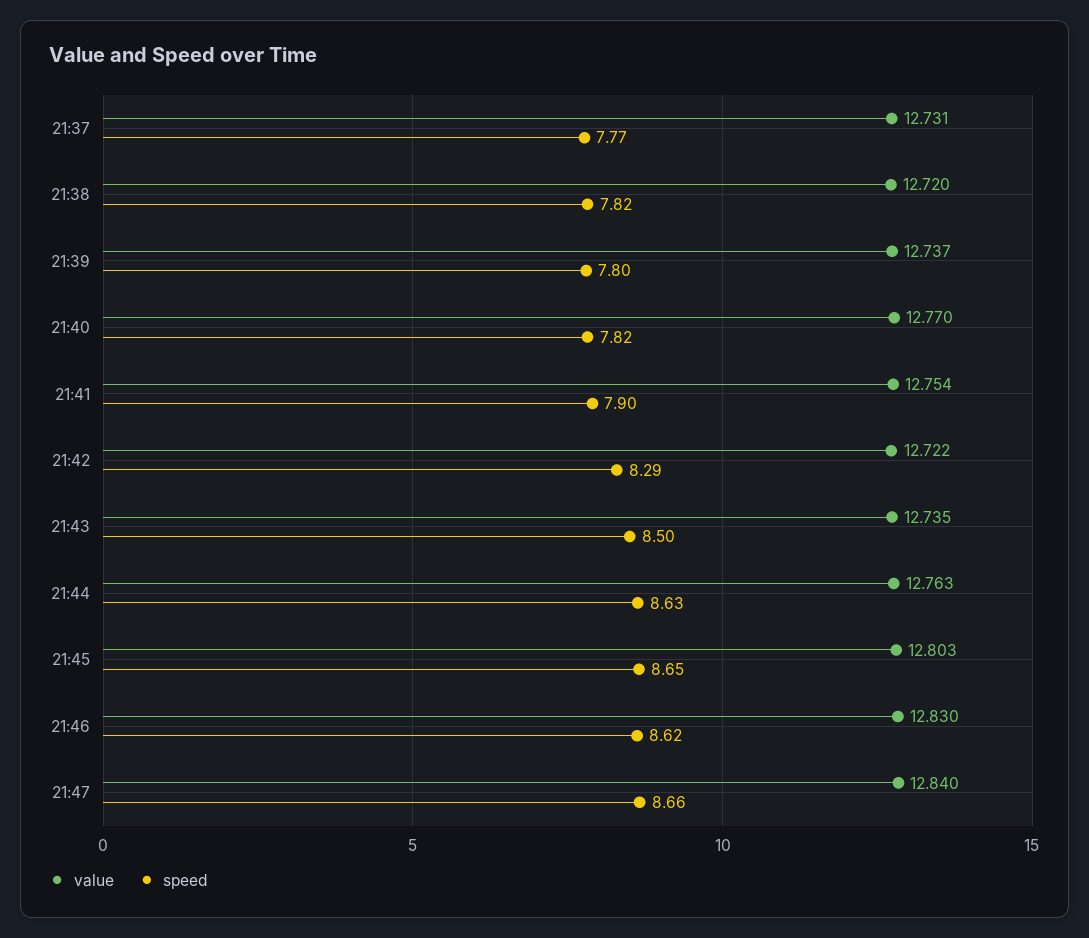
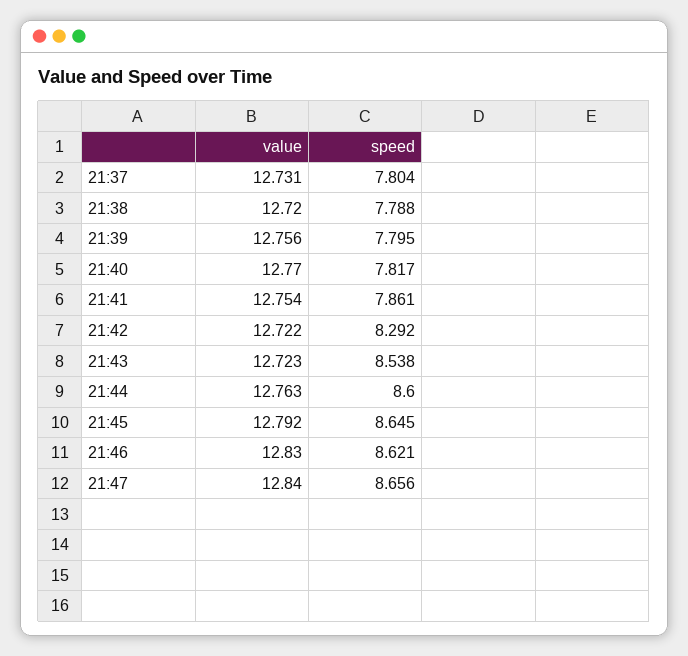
  {
    "value": {
      "21:37": 12.731,
      "21:38": 12.72,
-     "21:39": 12.737,
+     "21:39": 12.756,
      "21:40": 12.77,
      "21:41": 12.754,
      "21:42": 12.722,
-     "21:43": 12.735,
+     "21:43": 12.723,
      "21:44": 12.763,
-     "21:45": 12.803,
+     "21:45": 12.792,
      "21:46": 12.83,
      "21:47": 12.84
    },
    "speed": {
-     "21:37": 7.77,
+     "21:37": 7.804,
-     "21:38": 7.82,
+     "21:38": 7.788,
      "21:39": 7.795,
      "21:40": 7.817,
-     "21:41": 7.9,
+     "21:41": 7.861,
      "21:42": 8.292,
-     "21:43": 8.5,
+     "21:43": 8.538,
-     "21:44": 8.63,
+     "21:44": 8.6,
      "21:45": 8.645,
      "21:46": 8.621,
      "21:47": 8.656
    }
  }

